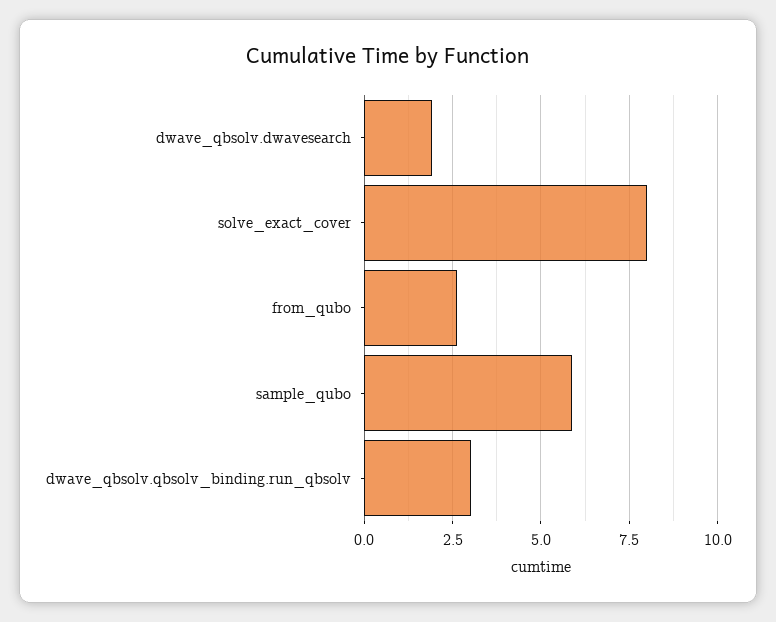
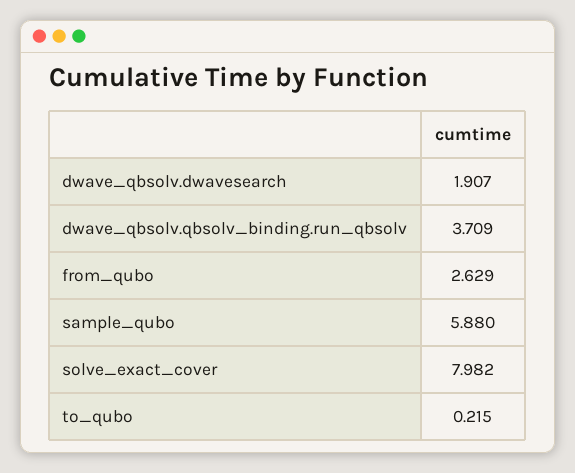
  {
    "dwave_qbsolv.dwavesearch": 1.907,
    "solve_exact_cover": 7.982,
    "from_qubo": 2.629,
    "sample_qubo": 5.88,
-   "dwave_qbsolv.qbsolv_binding.run_qbsolv": 3
+   "dwave_qbsolv.qbsolv_binding.run_qbsolv": 3.709,
+   "to_qubo": 0.215
  }

